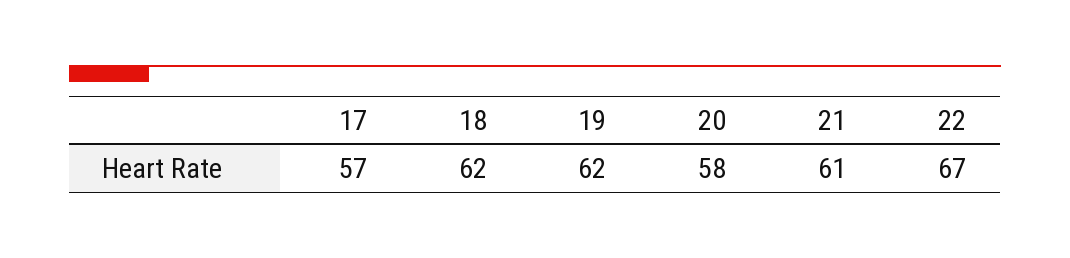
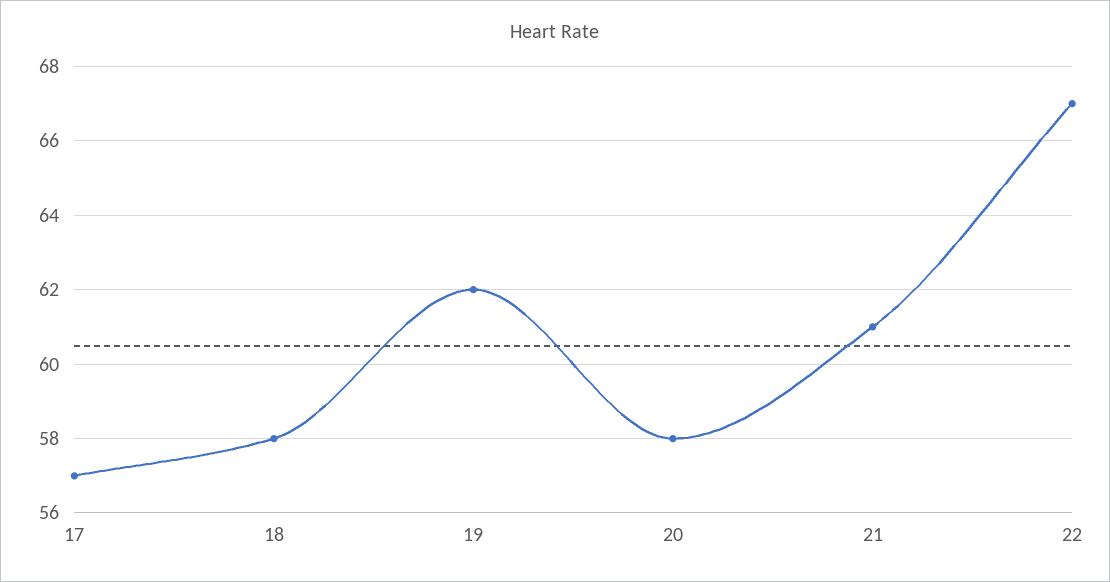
  {
    "17": 57,
-   "18": 62,
+   "18": 58,
    "19": 62,
    "20": 58,
    "21": 61,
    "22": 67
  }

